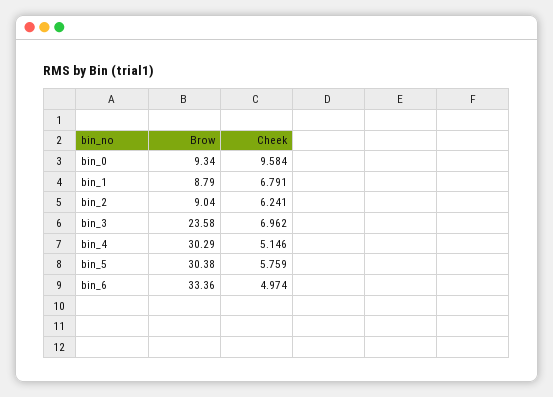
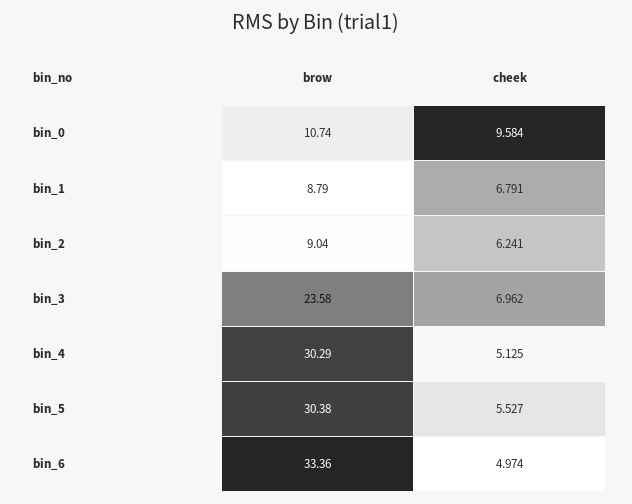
  {
    "Brow": {
-     "bin_0": 9.34,
+     "bin_0": 10.74,
      "bin_1": 8.79,
      "bin_2": 9.04,
      "bin_3": 23.58,
      "bin_4": 30.29,
      "bin_5": 30.38,
      "bin_6": 33.36
    },
    "Cheek": {
      "bin_0": 9.584,
      "bin_1": 6.791,
      "bin_2": 6.241,
      "bin_3": 6.962,
-     "bin_4": 5.146,
+     "bin_4": 5.125,
-     "bin_5": 5.759,
+     "bin_5": 5.527,
      "bin_6": 4.974
    }
  }

